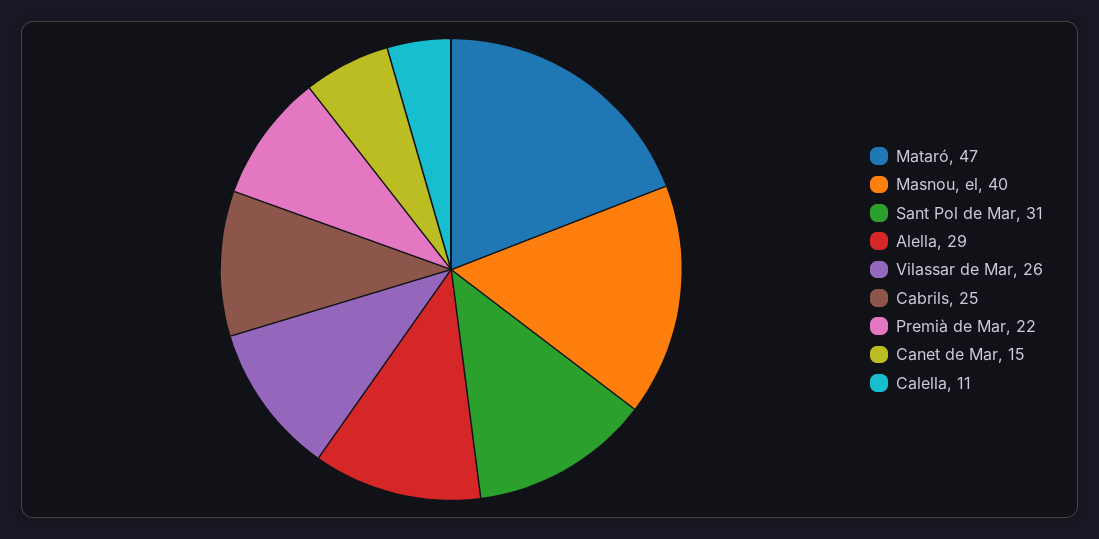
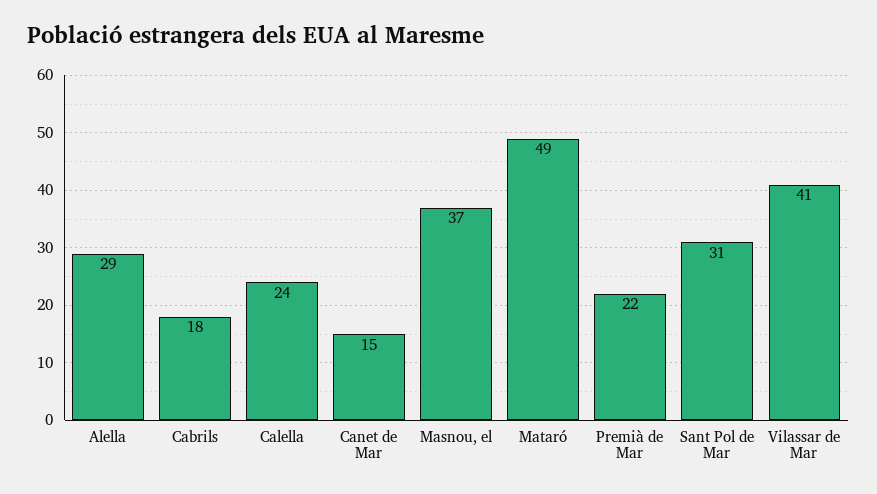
  {
-   "Mataró": 47,
+   "Mataró": 49,
-   "Masnou, el": 40,
+   "Masnou, el": 37,
    "Sant Pol de Mar": 31,
    "Alella": 29,
-   "Vilassar de Mar": 26,
+   "Vilassar de Mar": 41,
-   "Cabrils": 25,
+   "Cabrils": 18,
    "Premià de Mar": 22,
    "Canet de Mar": 15,
-   "Calella": 11
+   "Calella": 24
  }

